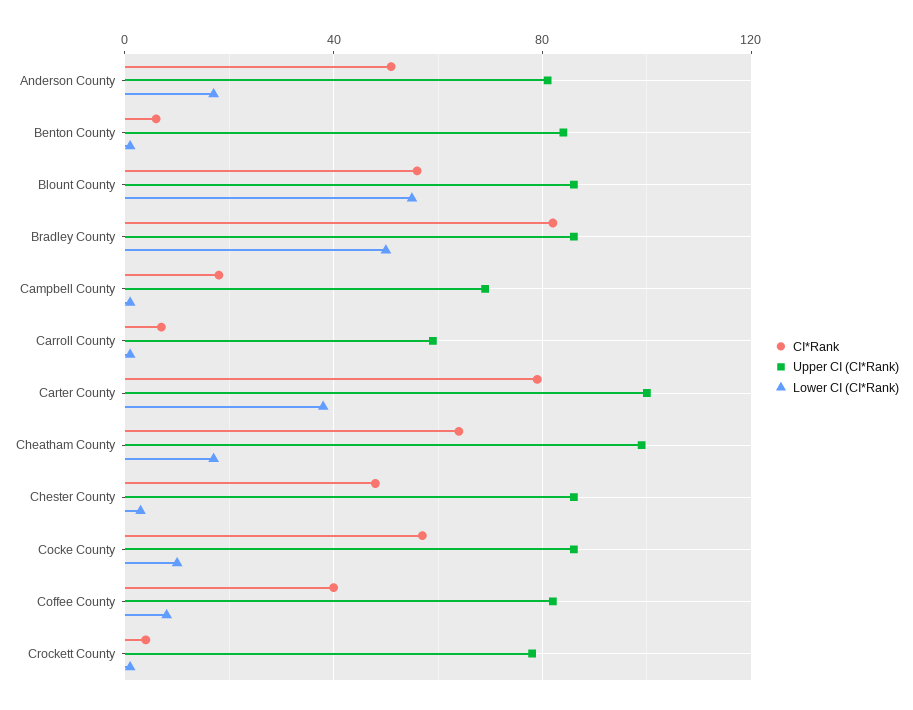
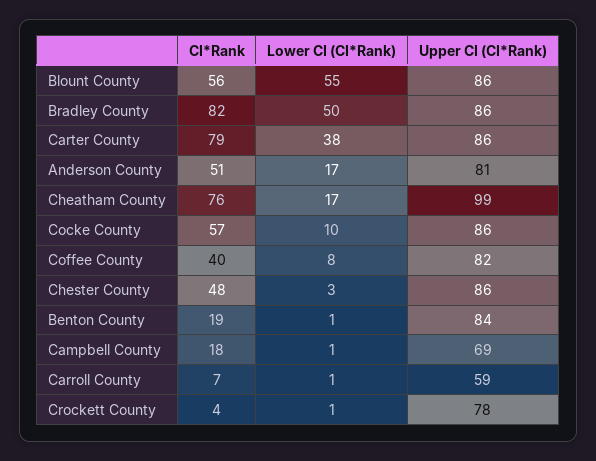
  {
    "CI*Rank": {
      "Anderson County": 51,
-     "Benton County": 5,
+     "Benton County": 19,
      "Blount County": 56,
      "Bradley County": 82,
      "Campbell County": 18,
      "Carroll County": 7,
      "Carter County": 79,
-     "Cheatham County": 65,
+     "Cheatham County": 76,
      "Chester County": 48,
      "Cocke County": 57,
      "Coffee County": 40,
      "Crockett County": 4
    },
    "Upper CI (CI*Rank)": {
      "Anderson County": 81,
      "Benton County": 84,
      "Blount County": 86,
      "Bradley County": 86,
      "Campbell County": 69,
      "Carroll County": 59,
-     "Carter County": 100,
+     "Carter County": 86,
      "Cheatham County": 99,
      "Chester County": 86,
      "Cocke County": 86,
      "Coffee County": 82,
      "Crockett County": 78
    },
    "Lower CI (CI*Rank)": {
      "Anderson County": 17,
      "Benton County": 1,
      "Blount County": 55,
      "Bradley County": 50,
      "Campbell County": 1,
      "Carroll County": 1,
      "Carter County": 38,
      "Cheatham County": 17,
      "Chester County": 3,
      "Cocke County": 10,
      "Coffee County": 8,
      "Crockett County": 1
    }
  }

